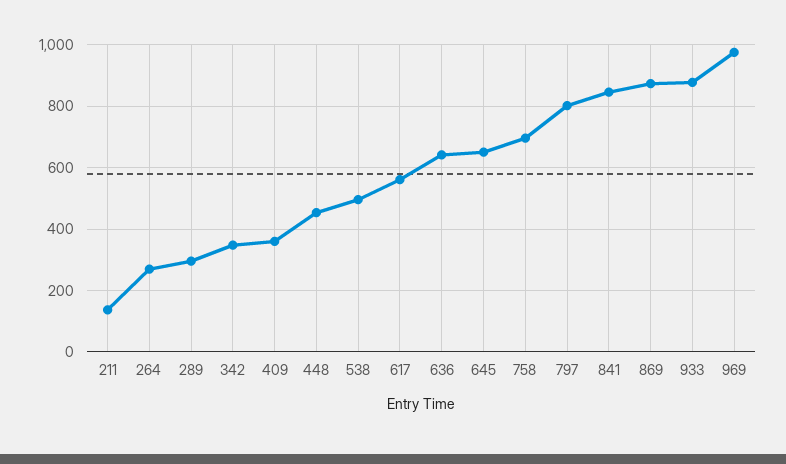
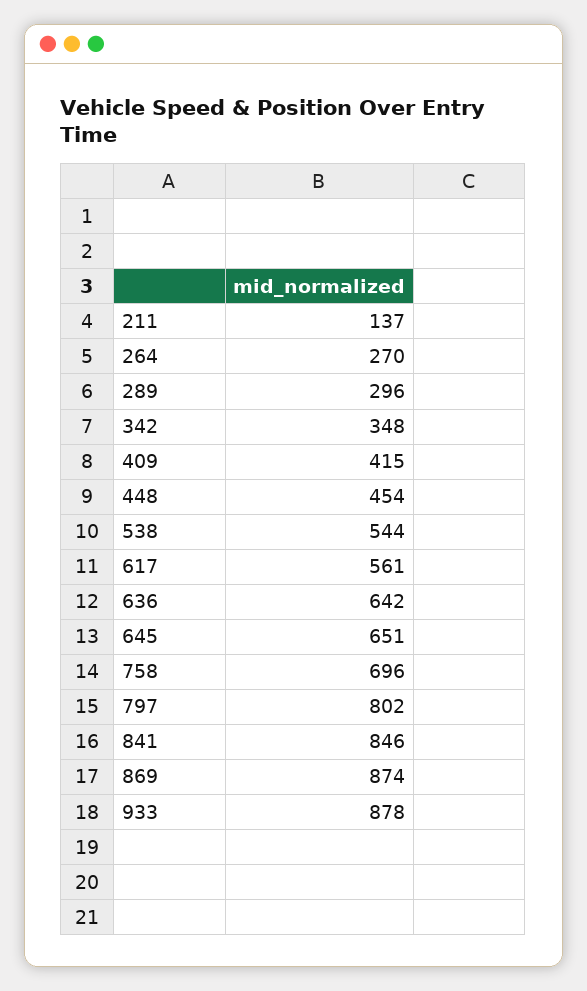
  {
    "211": 137,
    "264": 270,
    "289": 296,
    "342": 348,
-   "409": 360,
+   "409": 415,
    "448": 454,
-   "538": 500,
+   "538": 544,
    "617": 561,
    "636": 642,
    "645": 651,
    "758": 696,
    "797": 802,
    "841": 846,
    "869": 874,
-   "933": 878,
+   "933": 878
-   "969": 980
  }

